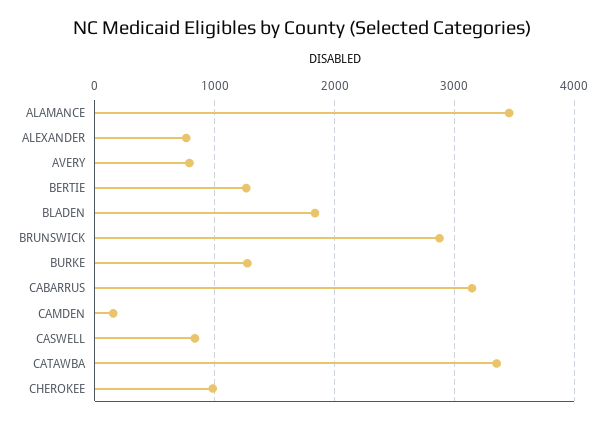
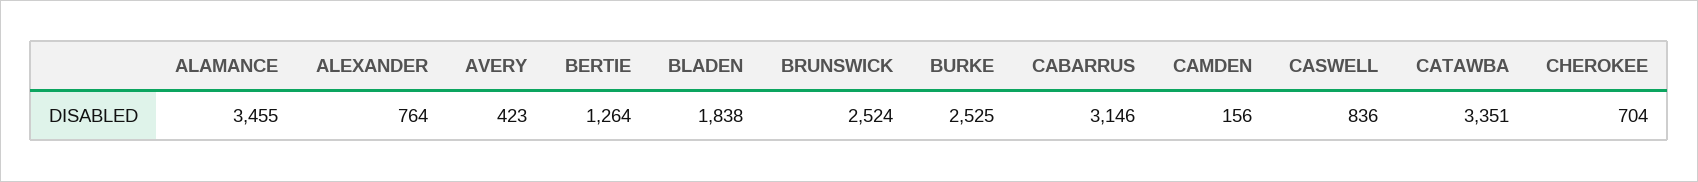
  {
    "ALAMANCE": 3455,
    "ALEXANDER": 764,
-   "AVERY": 800,
+   "AVERY": 423,
    "BERTIE": 1264,
    "BLADEN": 1838,
-   "BRUNSWICK": 2900,
+   "BRUNSWICK": 2524,
-   "BURKE": 1300,
+   "BURKE": 2525,
    "CABARRUS": 3146,
    "CAMDEN": 156,
    "CASWELL": 836,
    "CATAWBA": 3351,
-   "CHEROKEE": 1000
+   "CHEROKEE": 704
  }

